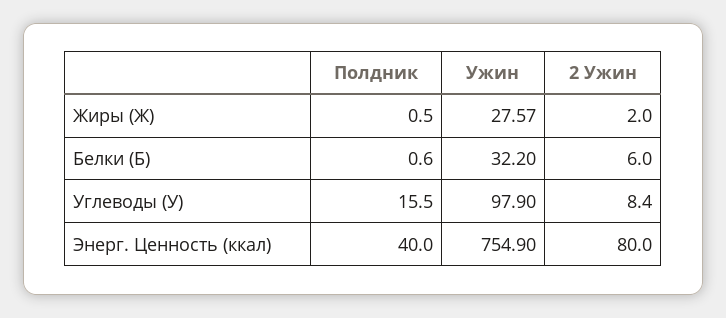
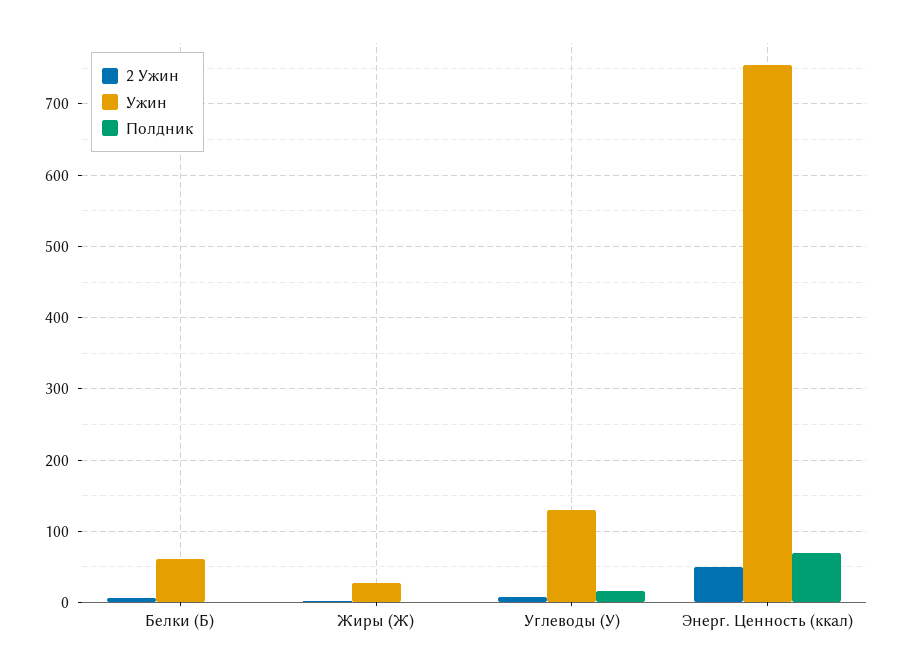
  {
    "Полдник": {
      "Жиры (Ж)": 0.5,
      "Белки (Б)": 0.6,
      "Углеводы (У)": 15.5,
-     "Энерг. Ценность (ккал)": 40
+     "Энерг. Ценность (ккал)": 70
    },
    "Ужин": {
      "Жиры (Ж)": 27.57,
-     "Белки (Б)": 32.2,
+     "Белки (Б)": 60,
-     "Углеводы (У)": 97.9,
+     "Углеводы (У)": 130,
      "Энерг. Ценность (ккал)": 754.9
    },
    "2 Ужин": {
      "Жиры (Ж)": 2,
      "Белки (Б)": 6,
      "Углеводы (У)": 8.4,
-     "Энерг. Ценность (ккал)": 80
+     "Энерг. Ценность (ккал)": 50
    }
  }

